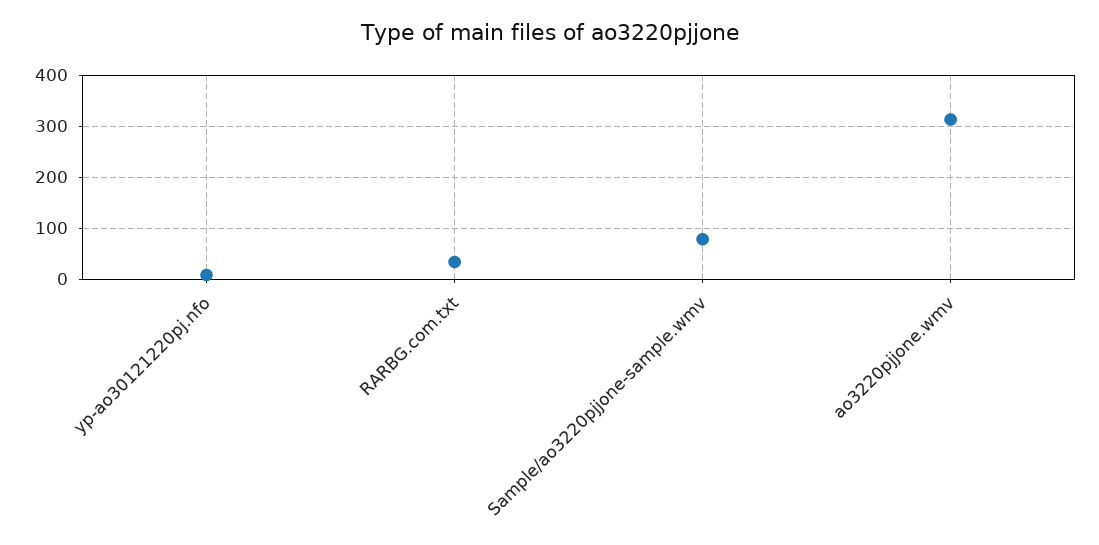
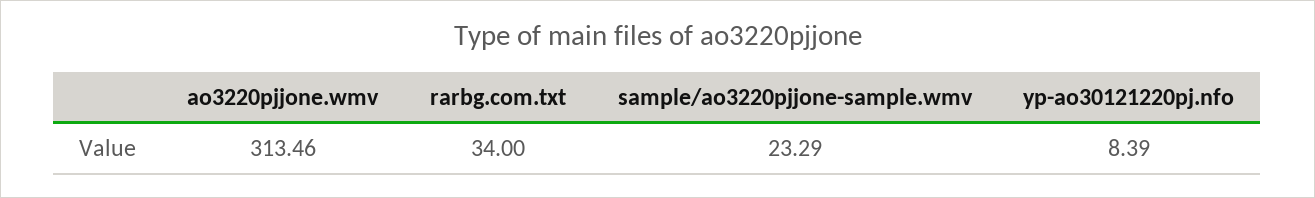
  {
    "yp-ao30121220pj.nfo": 8.39,
    "RARBG.com.txt": 34,
-   "Sample/ao3220pjjone-sample.wmv": 80,
+   "Sample/ao3220pjjone-sample.wmv": 23.29,
    "ao3220pjjone.wmv": 313.46
  }

